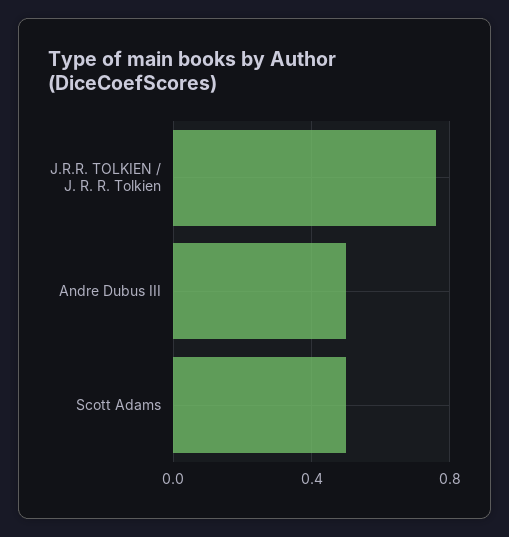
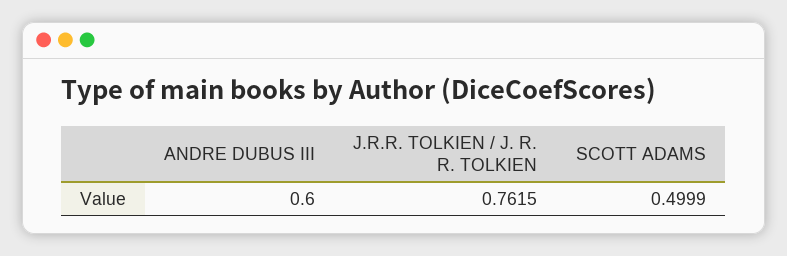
  {
    "J.R.R. TOLKIEN / J. R. R. Tolkien": 0.7615,
-   "Andre Dubus III": 0.5,
+   "Andre Dubus III": 0.6,
    "Scott Adams": 0.4999
  }

